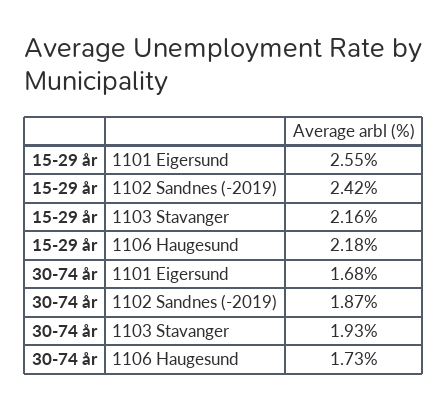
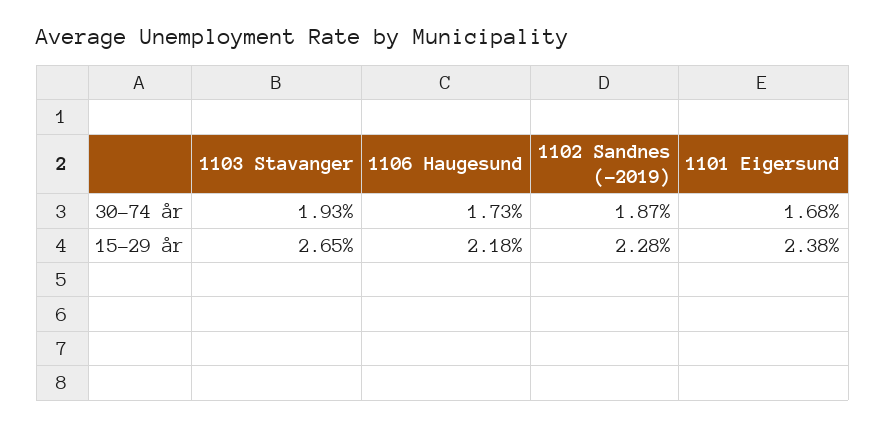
  {
    "15-29 år": {
-     "1101 Eigersund": 2.55,
+     "1101 Eigersund": 2.38,
-     "1102 Sandnes (-2019)": 2.42,
+     "1102 Sandnes (-2019)": 2.28,
-     "1103 Stavanger": 2.16,
+     "1103 Stavanger": 2.65,
      "1106 Haugesund": 2.18
    },
    "30-74 år": {
      "1101 Eigersund": 1.68,
      "1102 Sandnes (-2019)": 1.87,
      "1103 Stavanger": 1.93,
      "1106 Haugesund": 1.73
    }
  }

